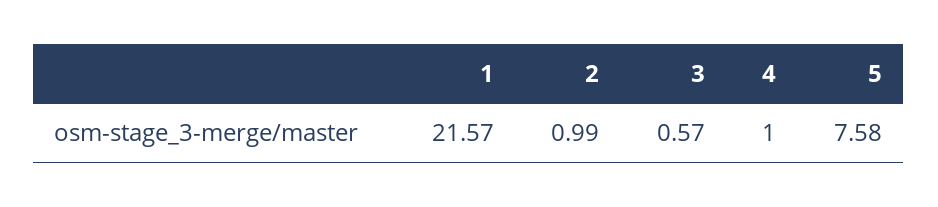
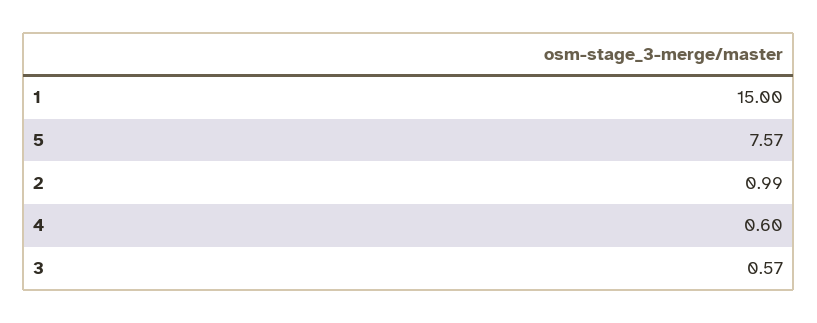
  {
-   "1": 21.57,
+   "1": 15,
    "2": 0.99,
    "3": 0.57,
-   "4": 1,
+   "4": 0.6,
-   "5": 7.58
+   "5": 7.57
  }

